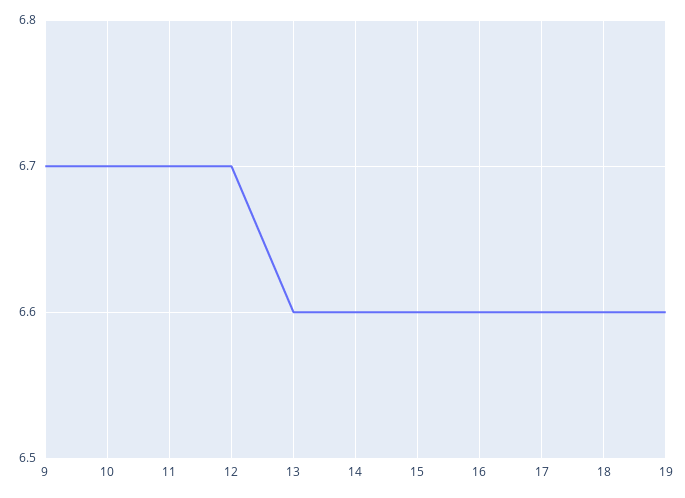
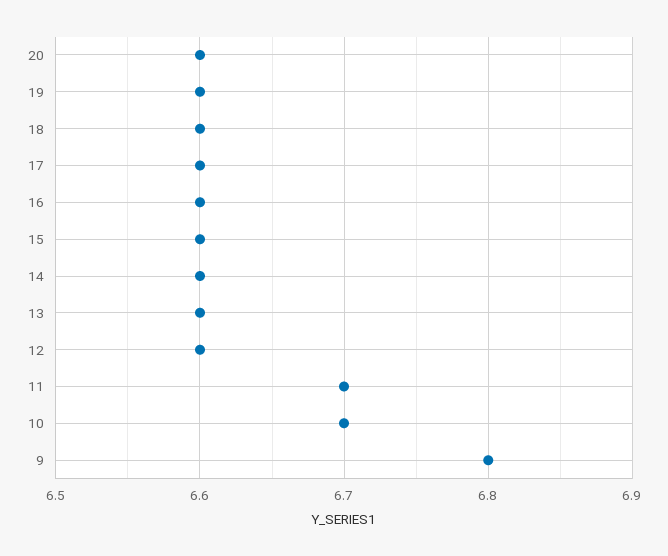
  {
-   "9": 6.7,
+   "9": 6.8,
    "10": 6.7,
    "11": 6.7,
-   "12": 6.7,
+   "12": 6.6,
    "13": 6.6,
    "14": 6.6,
    "15": 6.6,
    "16": 6.6,
    "17": 6.6,
    "18": 6.6,
-   "19": 6.6
+   "19": 6.6,
+   "20": 6.6
  }

